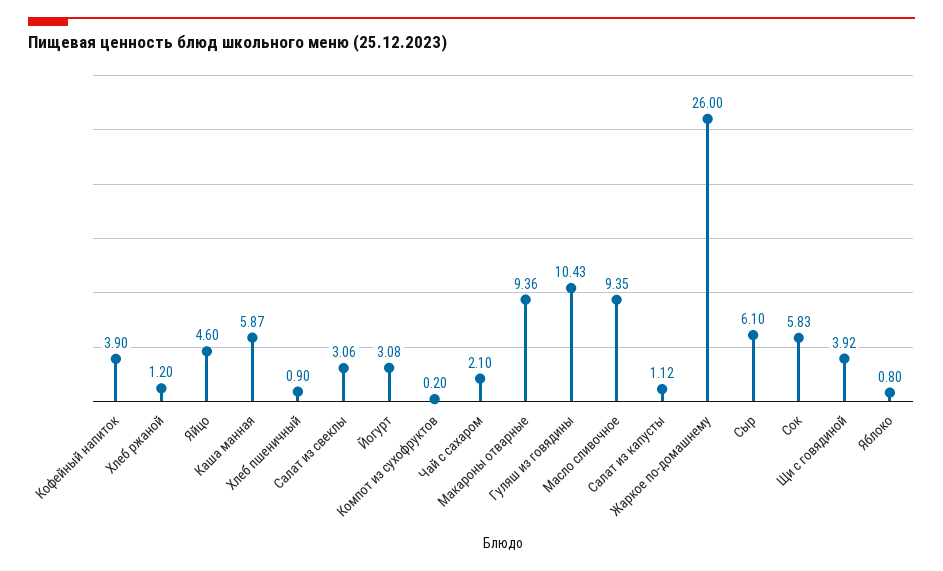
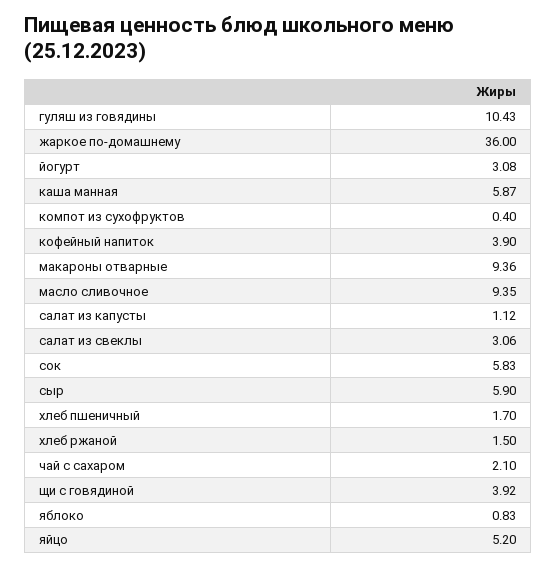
  {
    "Кофейный напиток": 3.9,
-   "Хлеб ржаной": 1.2,
+   "Хлеб ржаной": 1.5,
-   "Яйцо": 4.6,
+   "Яйцо": 5.2,
    "Каша манная": 5.87,
-   "Хлеб пшеничный": 0.9,
+   "Хлеб пшеничный": 1.7,
    "Салат из свеклы": 3.06,
    "Йогурт": 3.08,
-   "Компот из сухофруктов": 0.2,
+   "Компот из сухофруктов": 0.4,
    "Чай с сахаром": 2.1,
    "Макароны отварные": 9.36,
    "Гуляш из говядины": 10.43,
    "Масло сливочное": 9.35,
    "Салат из капусты": 1.12,
-   "Жаркое по-домашнему": 26,
+   "Жаркое по-домашнему": 36,
-   "Сыр": 6.1,
+   "Сыр": 5.9,
    "Сок": 5.83,
    "Щи с говядиной": 3.92,
-   "Яблоко": 0.8
+   "Яблоко": 0.83
  }

